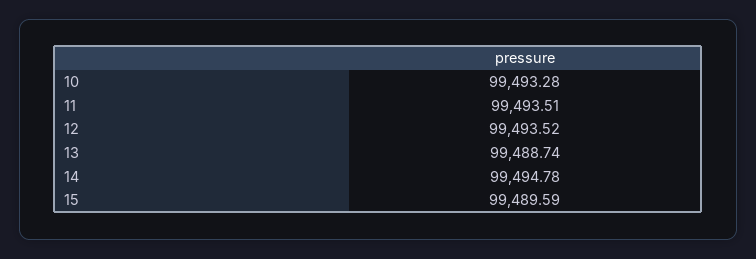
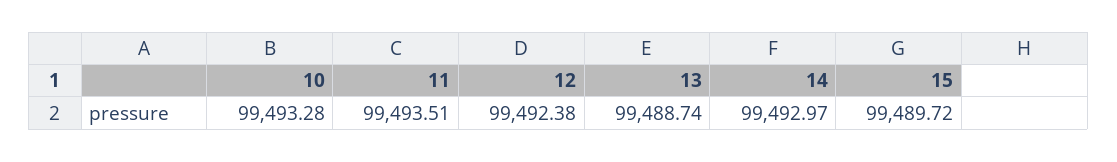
  {
    "10": 99493.28,
    "11": 99493.51,
-   "12": 99493.52,
+   "12": 99492.38,
    "13": 99488.74,
-   "14": 99494.78,
+   "14": 99492.97,
-   "15": 99489.59
+   "15": 99489.72
  }

